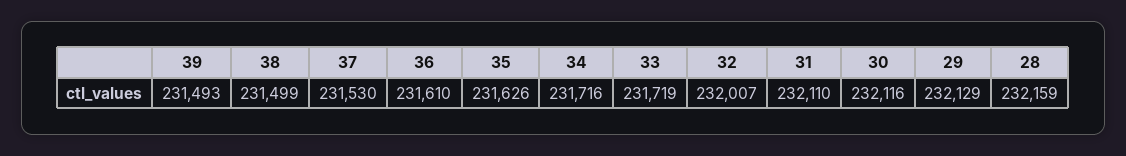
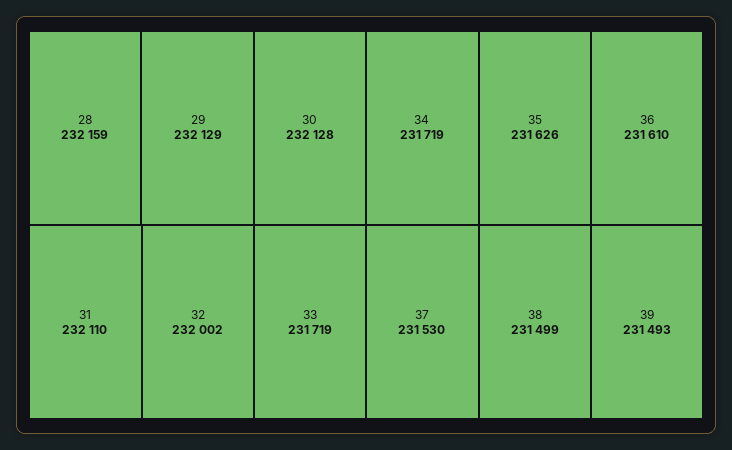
  {
    "39": 231493,
    "38": 231499,
    "37": 231530,
    "36": 231610,
    "35": 231626,
-   "34": 231716,
+   "34": 231719,
    "33": 231719,
-   "32": 232007,
+   "32": 232002,
    "31": 232110,
-   "30": 232116,
+   "30": 232128,
    "29": 232129,
    "28": 232159
  }

